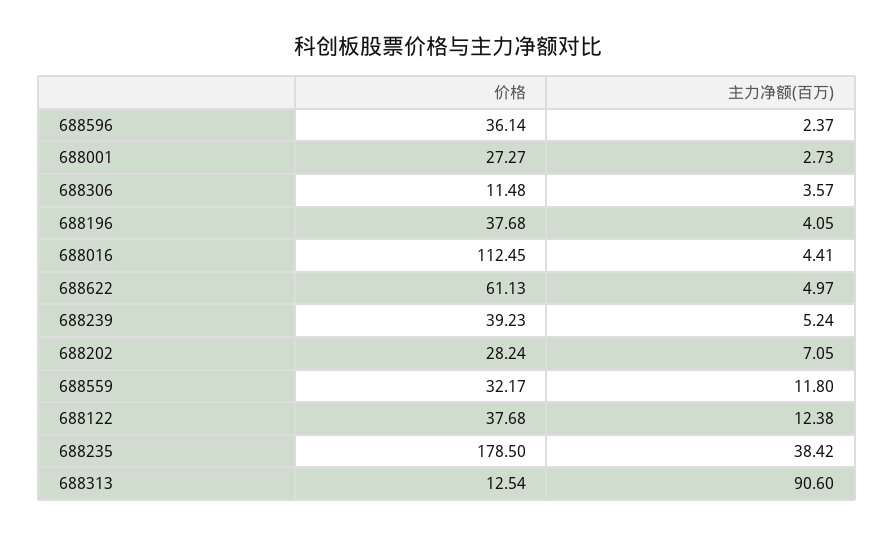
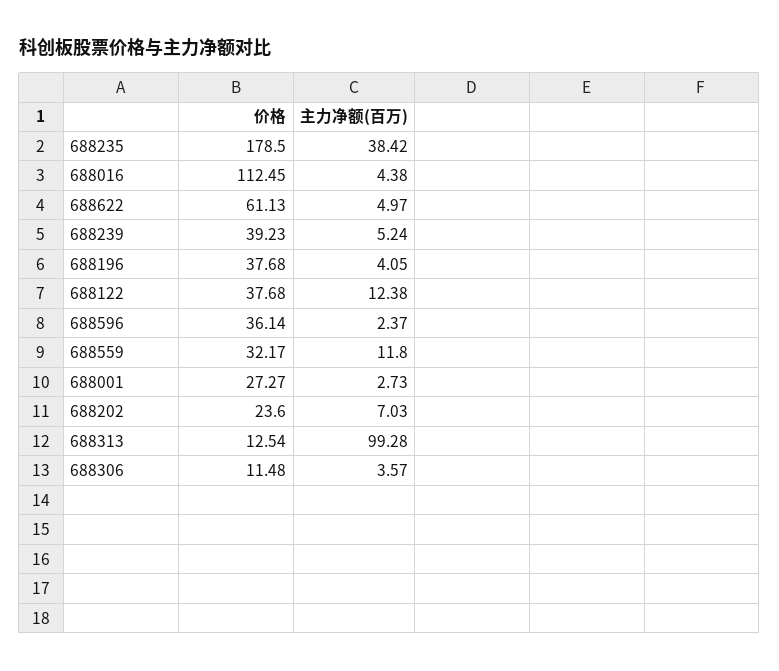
  {
    "价格": {
      "688596": 36.14,
      "688001": 27.27,
      "688306": 11.48,
      "688196": 37.68,
      "688016": 112.45,
      "688622": 61.13,
      "688239": 39.23,
-     "688202": 28.24,
+     "688202": 23.6,
      "688559": 32.17,
      "688122": 37.68,
      "688235": 178.5,
      "688313": 12.54
    },
    "主力净额(百万)": {
      "688596": 2.37,
      "688001": 2.73,
      "688306": 3.57,
      "688196": 4.05,
-     "688016": 4.41,
+     "688016": 4.38,
      "688622": 4.97,
      "688239": 5.24,
-     "688202": 7.05,
+     "688202": 7.03,
      "688559": 11.8,
      "688122": 12.38,
      "688235": 38.42,
-     "688313": 90.6
+     "688313": 99.28
    }
  }

